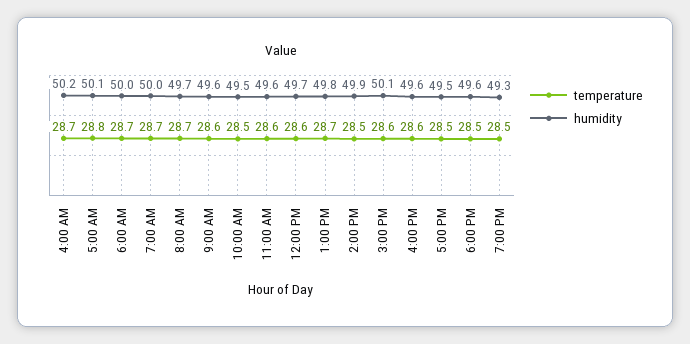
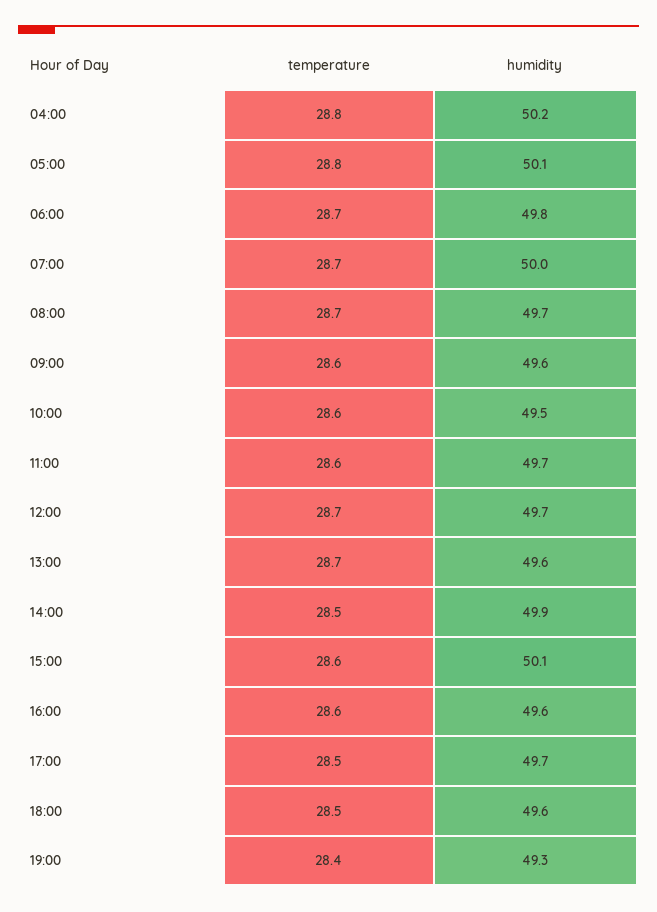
  {
    "temperature": {
-     "4:00 AM": 28.7,
+     "4:00 AM": 28.8,
      "5:00 AM": 28.8,
      "6:00 AM": 28.7,
      "7:00 AM": 28.7,
      "8:00 AM": 28.7,
      "9:00 AM": 28.6,
-     "10:00 AM": 28.5,
+     "10:00 AM": 28.6,
      "11:00 AM": 28.6,
-     "12:00 PM": 28.6,
+     "12:00 PM": 28.7,
      "1:00 PM": 28.7,
      "2:00 PM": 28.5,
      "3:00 PM": 28.6,
      "4:00 PM": 28.6,
      "5:00 PM": 28.5,
      "6:00 PM": 28.5,
-     "7:00 PM": 28.5
+     "7:00 PM": 28.4
    },
    "humidity": {
      "4:00 AM": 50.2,
      "5:00 AM": 50.1,
-     "6:00 AM": 50,
+     "6:00 AM": 49.8,
      "7:00 AM": 50,
      "8:00 AM": 49.7,
      "9:00 AM": 49.6,
      "10:00 AM": 49.5,
-     "11:00 AM": 49.6,
+     "11:00 AM": 49.7,
      "12:00 PM": 49.7,
-     "1:00 PM": 49.8,
+     "1:00 PM": 49.6,
      "2:00 PM": 49.9,
      "3:00 PM": 50.1,
      "4:00 PM": 49.6,
-     "5:00 PM": 49.5,
+     "5:00 PM": 49.7,
      "6:00 PM": 49.6,
      "7:00 PM": 49.3
    }
  }

